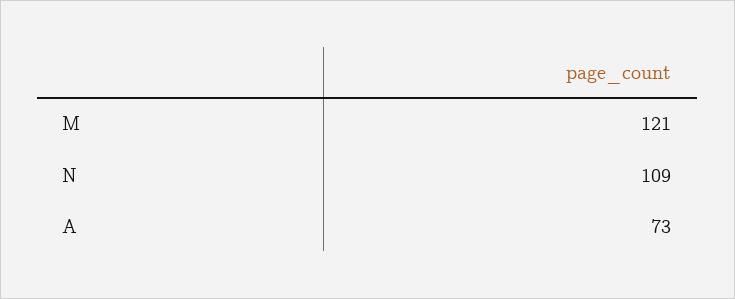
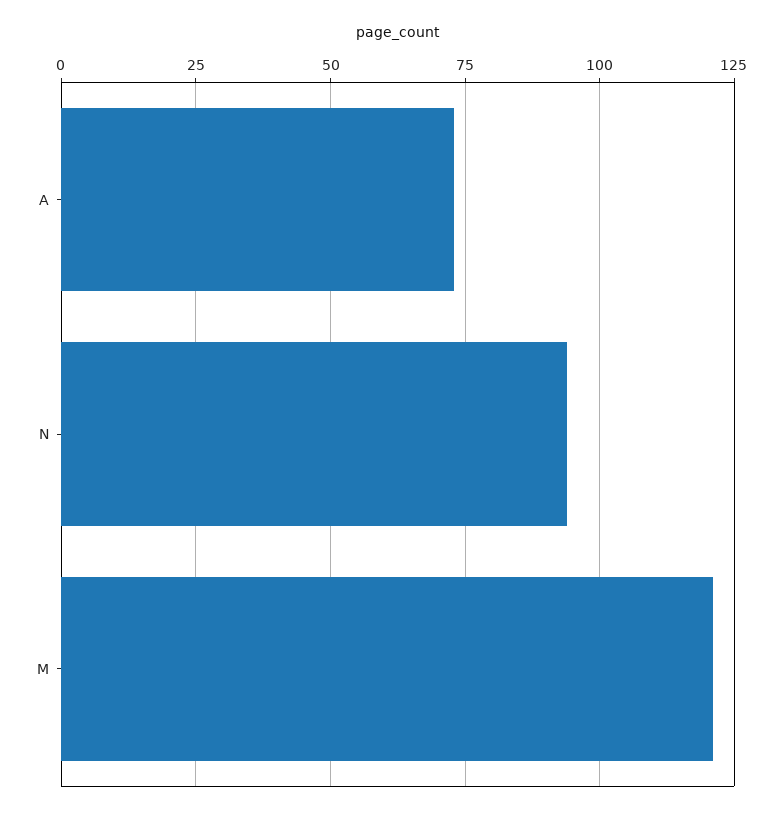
  {
    "M": 121,
-   "N": 109,
+   "N": 95,
    "A": 73
  }

